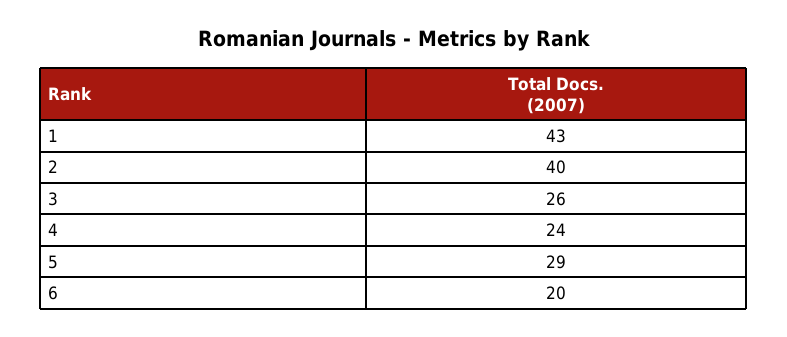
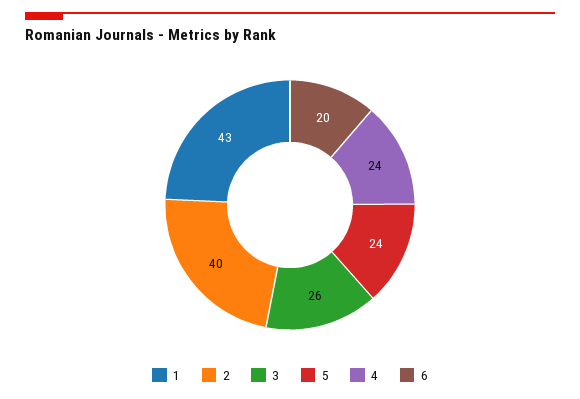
  {
    "1": 43,
    "2": 40,
    "3": 26,
    "4": 24,
-   "5": 29,
+   "5": 24,
    "6": 20
  }

